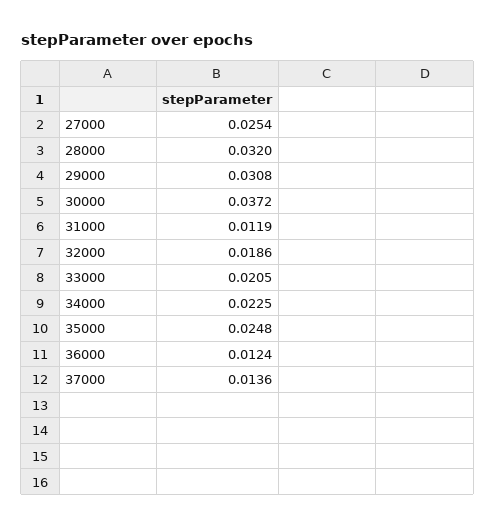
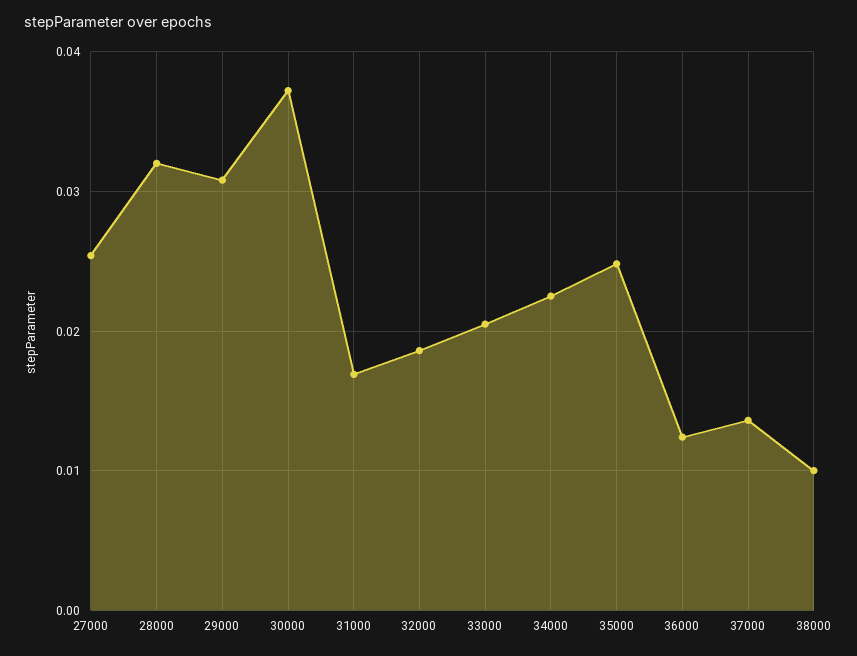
  {
    "27000": 0.0254,
    "28000": 0.032,
    "29000": 0.0308,
    "30000": 0.0372,
-   "31000": 0.0119,
+   "31000": 0.017,
    "32000": 0.0186,
    "33000": 0.0205,
    "34000": 0.0225,
    "35000": 0.0248,
    "36000": 0.0124,
-   "37000": 0.0136
+   "37000": 0.0136,
+   "38000": 0.01
  }

